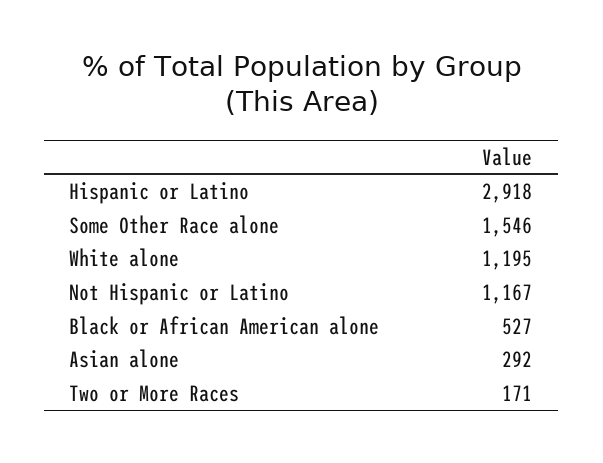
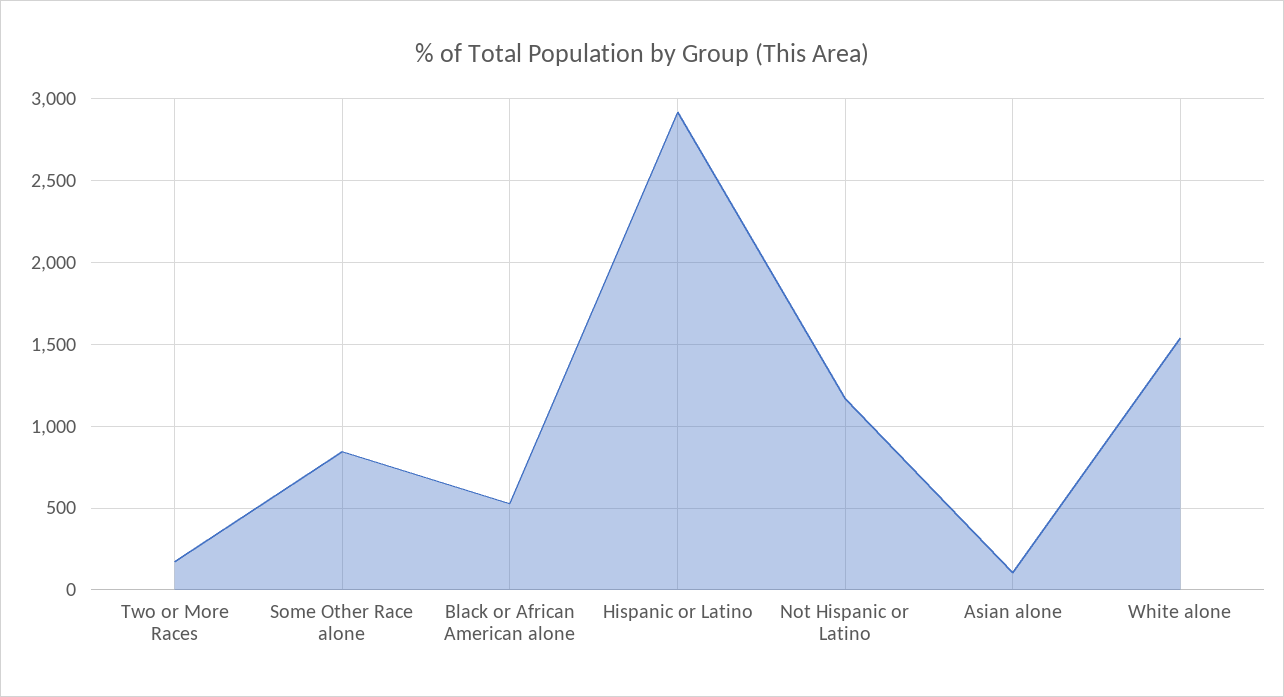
  {
    "Hispanic or Latino": 2918,
-   "Some Other Race alone": 1546,
+   "Some Other Race alone": 850,
-   "White alone": 1195,
+   "White alone": 1550,
    "Not Hispanic or Latino": 1167,
    "Black or African American alone": 527,
-   "Asian alone": 292,
+   "Asian alone": 100,
    "Two or More Races": 171
  }

